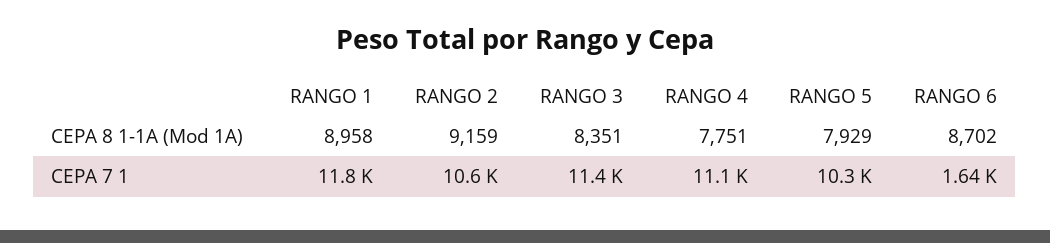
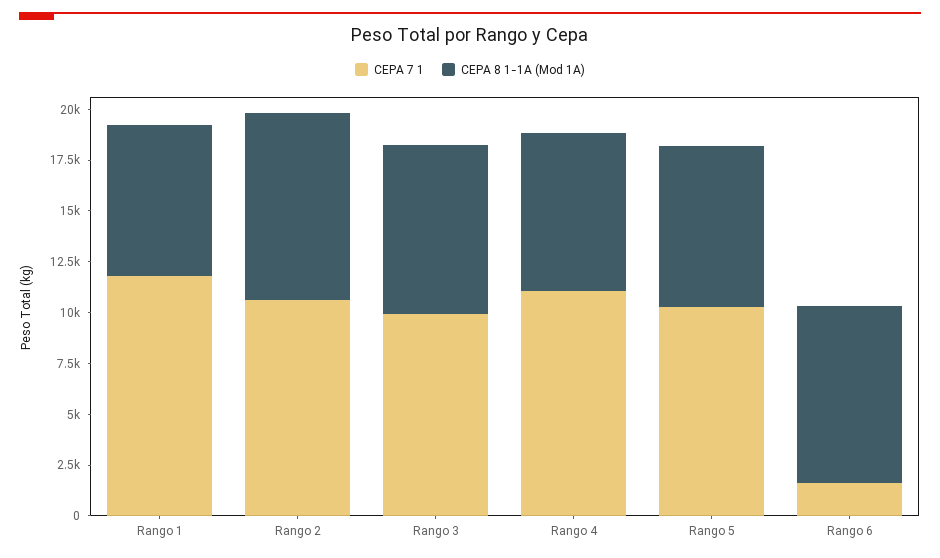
  {
    "CEPA 8 1-1A (Mod 1A)": {
-     "RANGO 1": 8958,
+     "RANGO 1": 7500,
      "RANGO 2": 9159,
      "RANGO 3": 8351,
      "RANGO 4": 7751,
      "RANGO 5": 7929,
      "RANGO 6": 8702
    },
    "CEPA 7 1": {
      "RANGO 1": 11800,
      "RANGO 2": 10600,
-     "RANGO 3": 11400,
+     "RANGO 3": 10000,
      "RANGO 4": 11100,
      "RANGO 5": 10300,
      "RANGO 6": 1640
    }
  }

